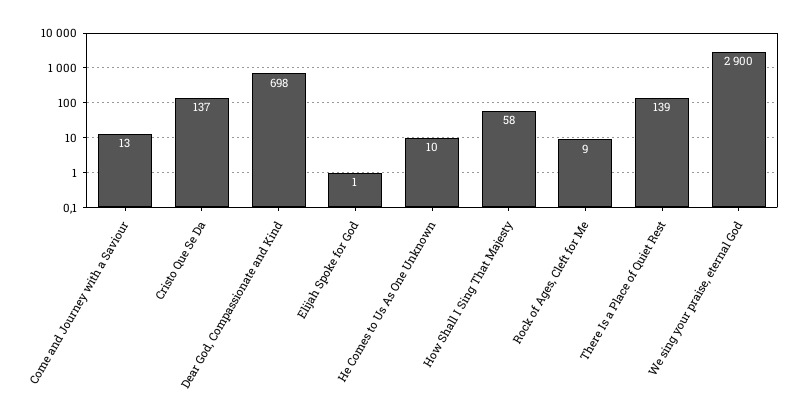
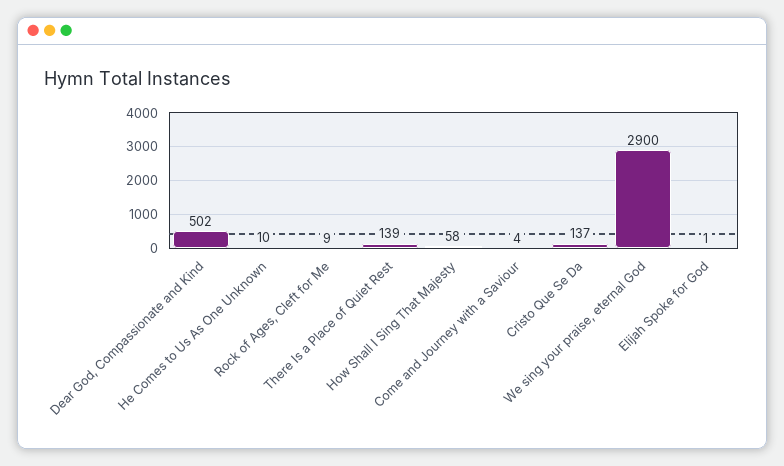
  {
-   "Come and Journey with a Saviour": 13,
+   "Come and Journey with a Saviour": 4,
    "Cristo Que Se Da": 137,
-   "Dear God, Compassionate and Kind": 698,
+   "Dear God, Compassionate and Kind": 502,
    "Elijah Spoke for God": 1,
    "He Comes to Us As One Unknown": 10,
    "How Shall I Sing That Majesty": 58,
    "Rock of Ages, Cleft for Me": 9,
    "There Is a Place of Quiet Rest": 139,
    "We sing your praise, eternal God": 2900
  }

